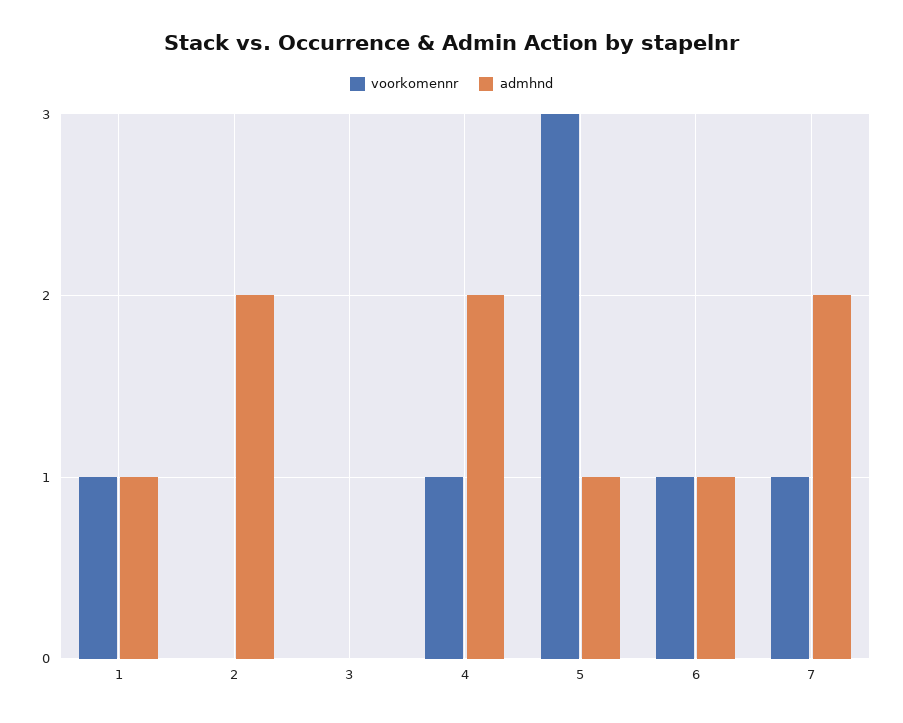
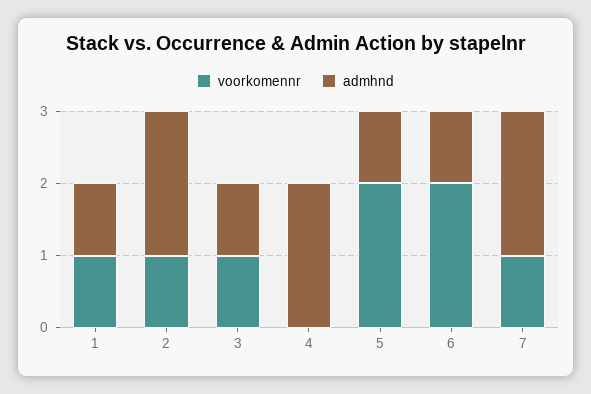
  {
    "voorkomennr": {
      "1": 1,
-     "2": 0,
+     "2": 1,
-     "3": 0,
+     "3": 1,
-     "4": 1,
+     "4": 0,
-     "5": 3,
+     "5": 2,
-     "6": 1,
+     "6": 2,
      "7": 1
    },
    "admhnd": {
      "1": 1,
      "2": 2,
-     "3": 0,
+     "3": 1,
      "4": 2,
      "5": 1,
      "6": 1,
      "7": 2
    }
  }

